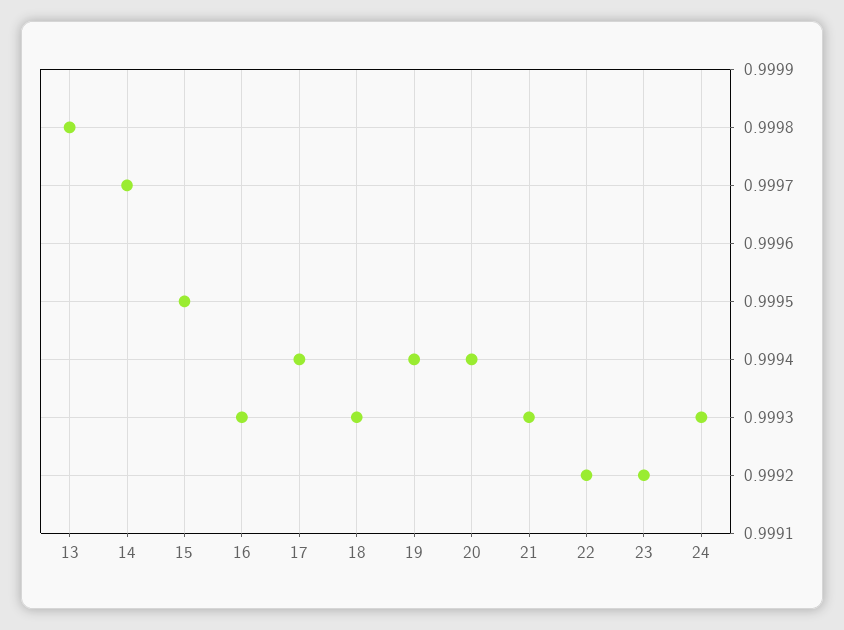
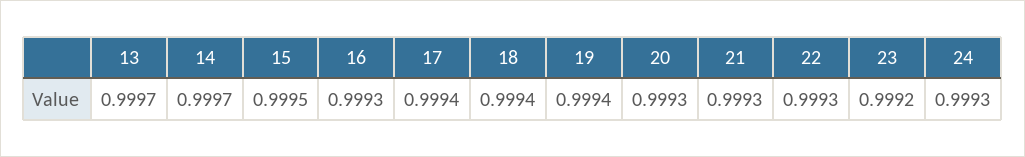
  {
-   "13": 0.9998,
+   "13": 0.9997,
    "14": 0.9997,
    "15": 0.9995,
    "16": 0.9993,
    "17": 0.9994,
-   "18": 0.9993,
+   "18": 0.9994,
    "19": 0.9994,
-   "20": 0.9994,
+   "20": 0.9993,
    "21": 0.9993,
-   "22": 0.9992,
+   "22": 0.9993,
    "23": 0.9992,
    "24": 0.9993
  }

